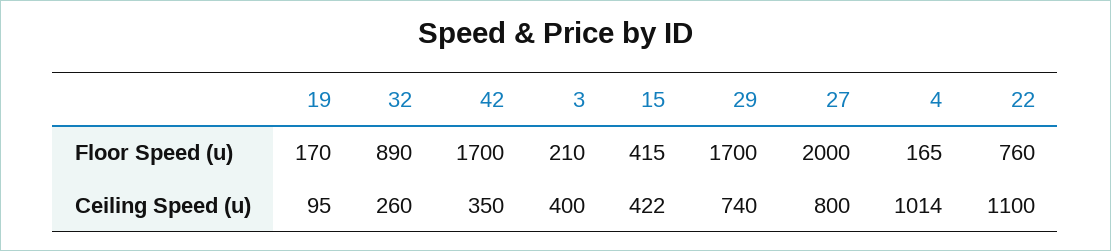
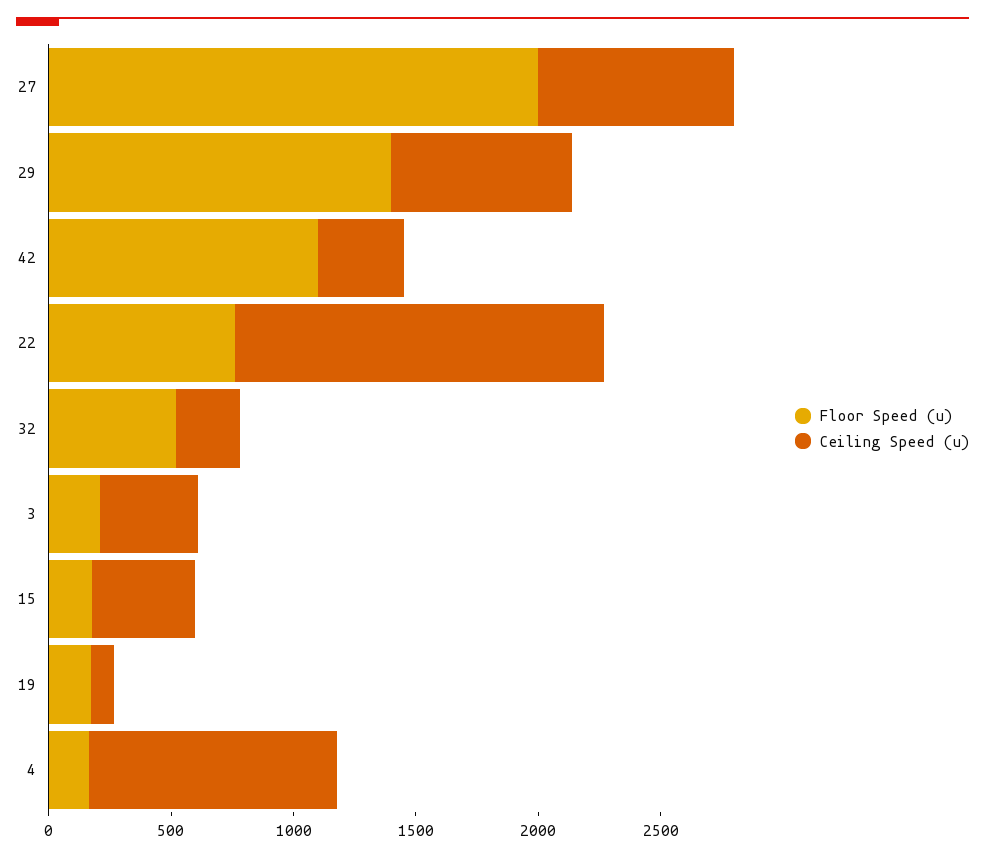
  {
    "Floor Speed (u)": {
      "19": 170,
-     "32": 890,
+     "32": 500,
-     "42": 1700,
+     "42": 1100,
      "3": 210,
-     "15": 415,
+     "15": 200,
-     "29": 1700,
+     "29": 1400,
      "27": 2000,
      "4": 165,
      "22": 760
    },
    "Ceiling Speed (u)": {
      "19": 95,
      "32": 260,
      "42": 350,
      "3": 400,
      "15": 422,
      "29": 740,
      "27": 800,
      "4": 1014,
-     "22": 1100
+     "22": 1500
    }
  }

